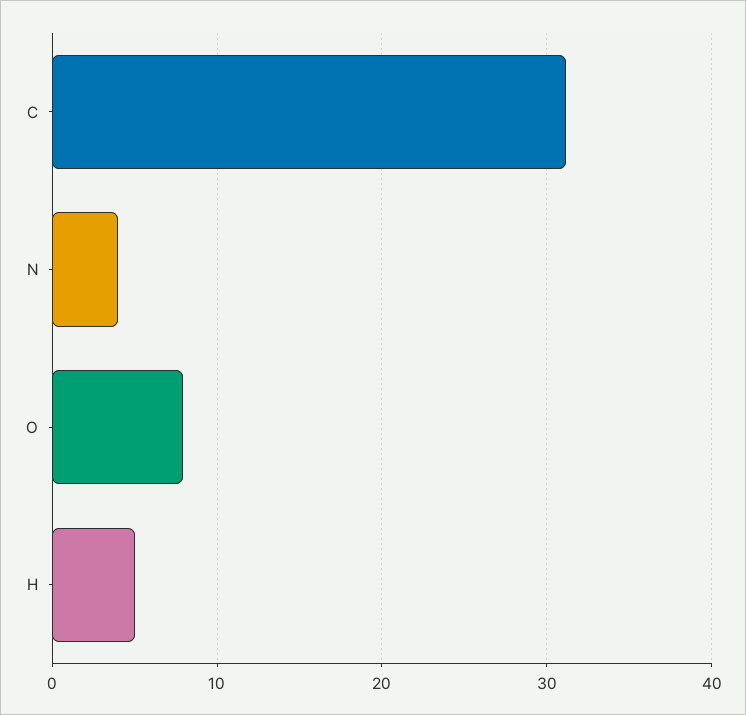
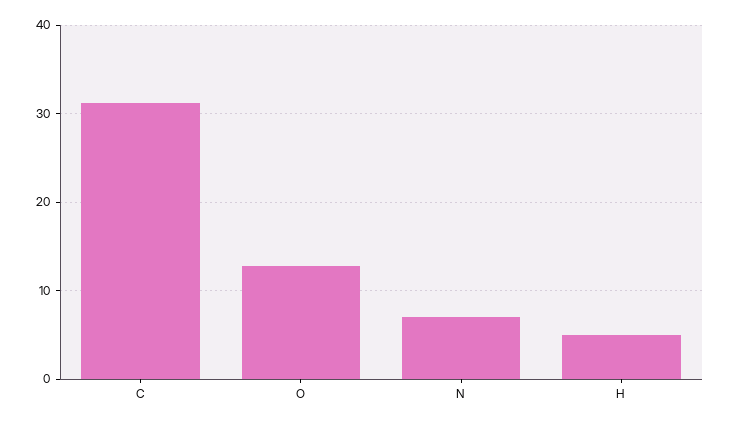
  {
    "C": 31,
-   "N": 4,
+   "N": 7,
-   "O": 8,
+   "O": 13,
    "H": 5
  }

